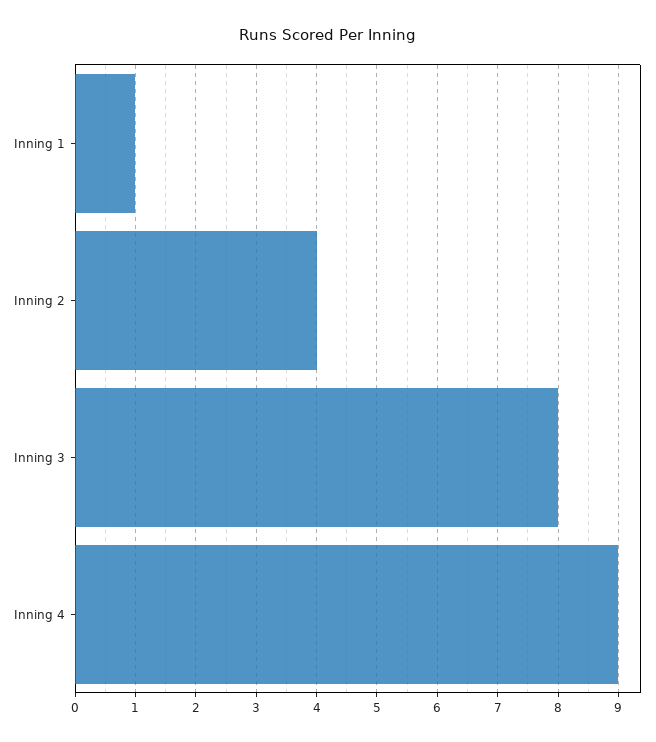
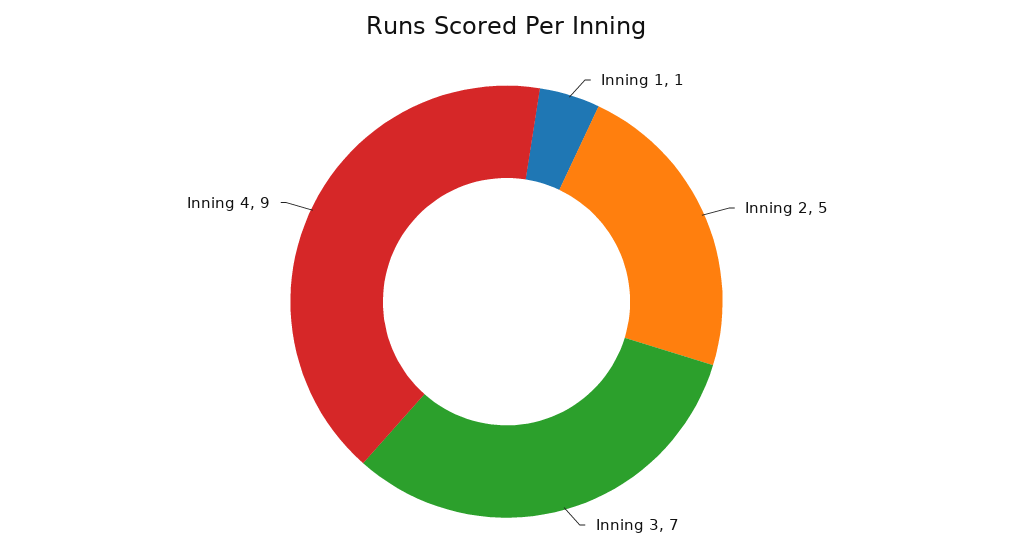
  {
    "Inning 1": 1,
-   "Inning 2": 4,
+   "Inning 2": 5,
-   "Inning 3": 8,
+   "Inning 3": 7,
    "Inning 4": 9
  }

